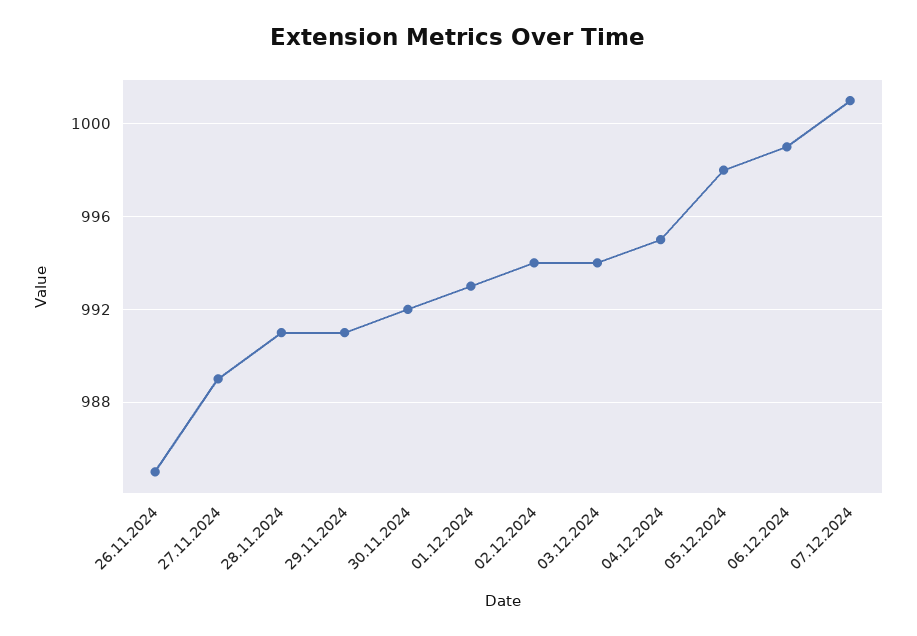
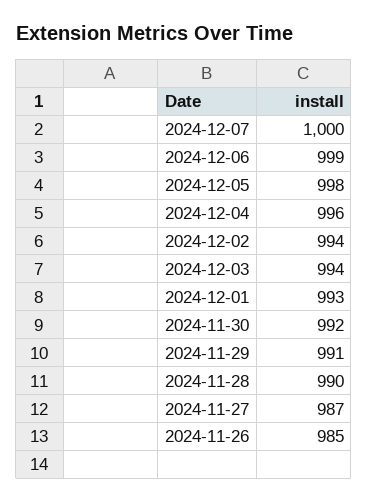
  {
    "26.11.2024": 985,
-   "27.11.2024": 989,
+   "27.11.2024": 987,
-   "28.11.2024": 991,
+   "28.11.2024": 990,
    "29.11.2024": 991,
    "30.11.2024": 992,
    "01.12.2024": 993,
    "02.12.2024": 994,
    "03.12.2024": 994,
-   "04.12.2024": 995,
+   "04.12.2024": 996,
    "05.12.2024": 998,
    "06.12.2024": 999,
-   "07.12.2024": 1001
+   "07.12.2024": 1000
  }

